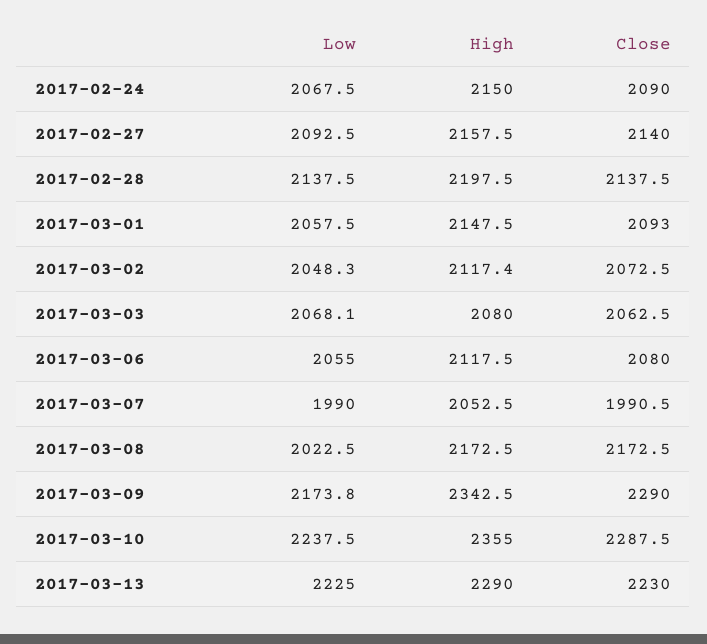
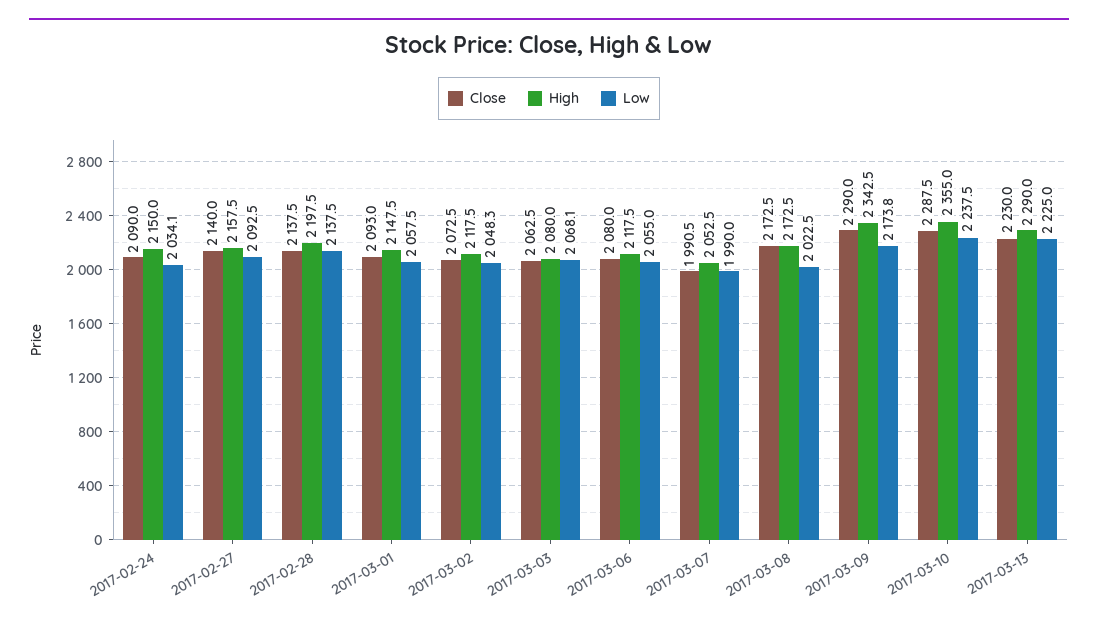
  {
    "Low": {
-     "2017-02-24": 2067.5,
+     "2017-02-24": 2034.1,
      "2017-02-27": 2092.5,
      "2017-02-28": 2137.5,
      "2017-03-01": 2057.5,
      "2017-03-02": 2048.3,
      "2017-03-03": 2068.1,
      "2017-03-06": 2055,
      "2017-03-07": 1990,
      "2017-03-08": 2022.5,
      "2017-03-09": 2173.8,
      "2017-03-10": 2237.5,
      "2017-03-13": 2225
    },
    "High": {
      "2017-02-24": 2150,
      "2017-02-27": 2157.5,
      "2017-02-28": 2197.5,
      "2017-03-01": 2147.5,
-     "2017-03-02": 2117.4,
+     "2017-03-02": 2117.5,
      "2017-03-03": 2080,
      "2017-03-06": 2117.5,
      "2017-03-07": 2052.5,
      "2017-03-08": 2172.5,
      "2017-03-09": 2342.5,
      "2017-03-10": 2355,
      "2017-03-13": 2290
    },
    "Close": {
      "2017-02-24": 2090,
      "2017-02-27": 2140,
      "2017-02-28": 2137.5,
      "2017-03-01": 2093,
      "2017-03-02": 2072.5,
      "2017-03-03": 2062.5,
      "2017-03-06": 2080,
      "2017-03-07": 1990.5,
      "2017-03-08": 2172.5,
      "2017-03-09": 2290,
      "2017-03-10": 2287.5,
      "2017-03-13": 2230
    }
  }

